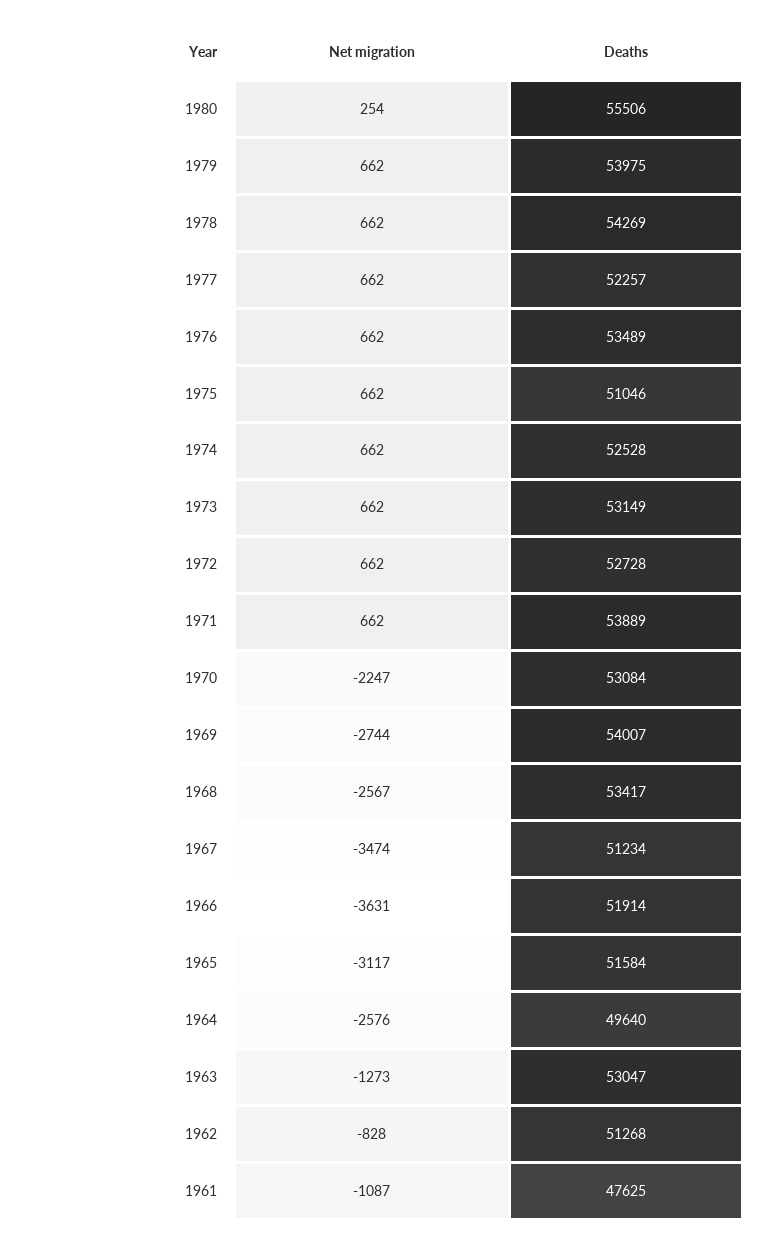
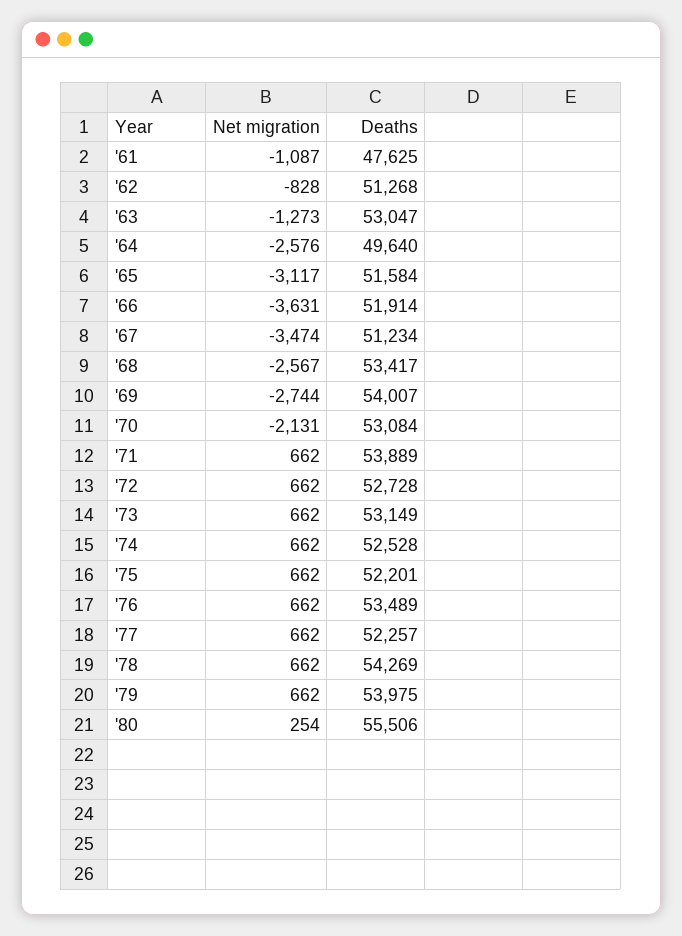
  {
    "Net migration": {
      "1980": 254,
      "1979": 662,
      "1978": 662,
      "1977": 662,
      "1976": 662,
      "1975": 662,
      "1974": 662,
      "1973": 662,
      "1972": 662,
      "1971": 662,
-     "1970": -2247,
+     "1970": -2131,
      "1969": -2744,
      "1968": -2567,
      "1967": -3474,
      "1966": -3631,
      "1965": -3117,
      "1964": -2576,
      "1963": -1273,
      "1962": -828,
      "1961": -1087
    },
    "Deaths": {
      "1980": 55506,
      "1979": 53975,
      "1978": 54269,
      "1977": 52257,
      "1976": 53489,
-     "1975": 51046,
+     "1975": 52201,
      "1974": 52528,
      "1973": 53149,
      "1972": 52728,
      "1971": 53889,
      "1970": 53084,
      "1969": 54007,
      "1968": 53417,
      "1967": 51234,
      "1966": 51914,
      "1965": 51584,
      "1964": 49640,
      "1963": 53047,
      "1962": 51268,
      "1961": 47625
    }
  }

